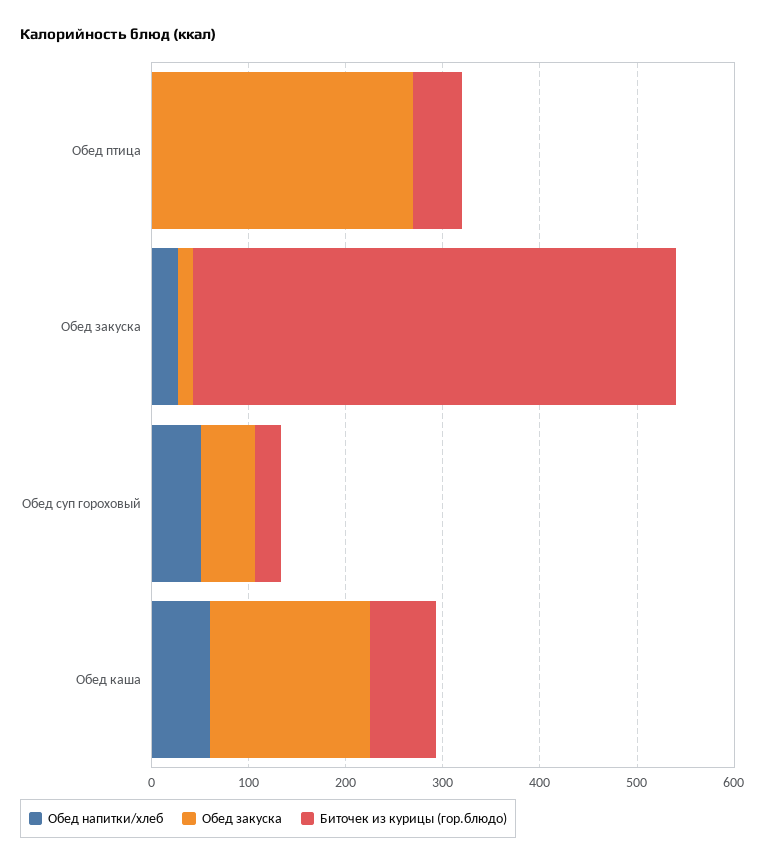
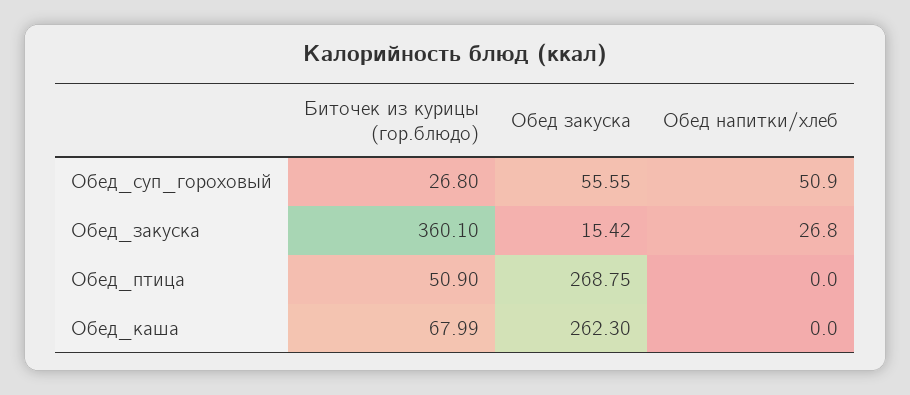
  {
    "Обед напитки/хлеб": {
      "Обед птица": 0,
      "Обед закуска": 26.8,
      "Обед суп гороховый": 50.9,
-     "Обед каша": 60
+     "Обед каша": 0
    },
    "Обед закуска": {
      "Обед птица": 268.75,
      "Обед закуска": 15.42,
      "Обед суп гороховый": 55.55,
-     "Обед каша": 160
+     "Обед каша": 262.3
    },
    "Биточек из курицы (гор.блюдо)": {
      "Обед птица": 50.9,
-     "Обед закуска": 500,
+     "Обед закуска": 360.1,
      "Обед суп гороховый": 26.8,
      "Обед каша": 67.99
    }
  }

